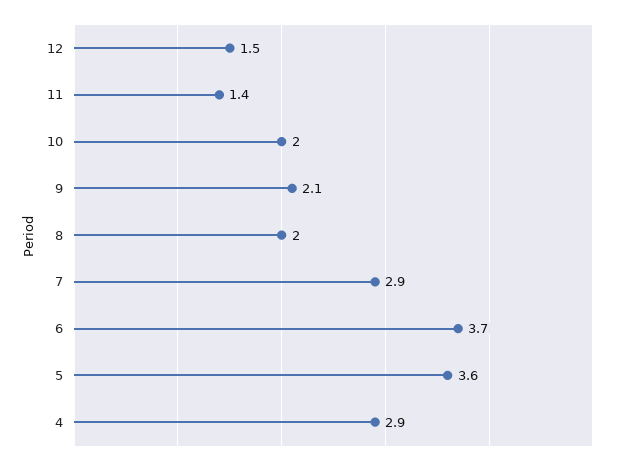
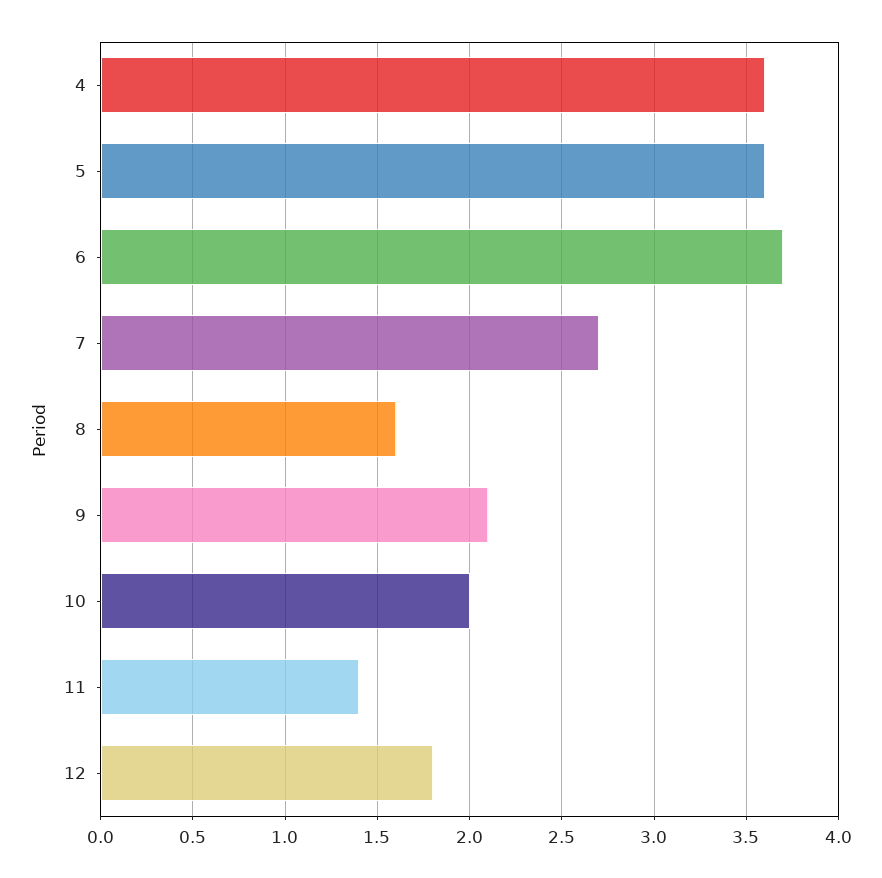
  {
-   "12": 1.5,
+   "12": 1.8,
    "11": 1.4,
    "10": 2,
    "9": 2.1,
-   "8": 2,
+   "8": 1.6,
-   "7": 2.9,
+   "7": 2.7,
    "6": 3.7,
    "5": 3.6,
-   "4": 2.9
+   "4": 3.6
  }

